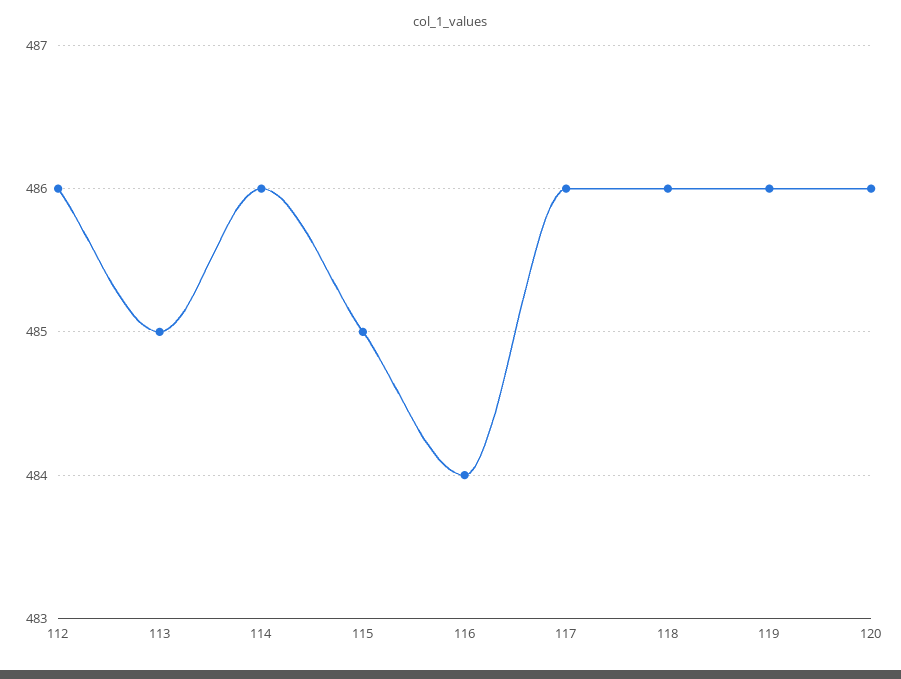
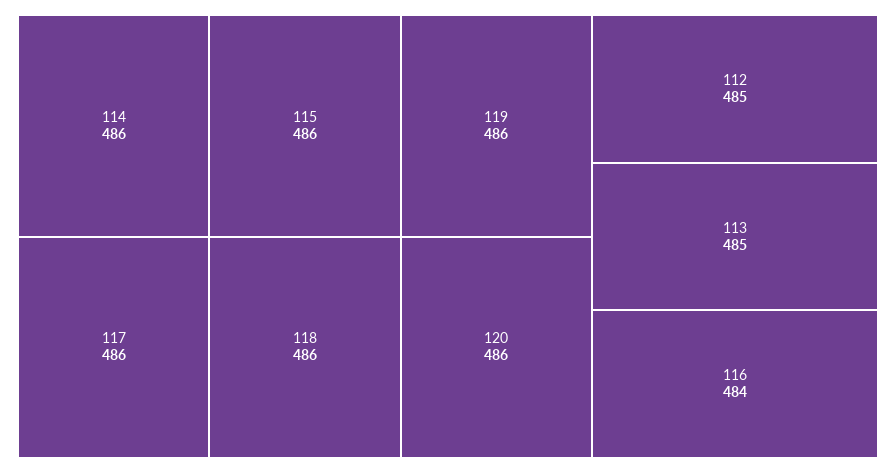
  {
-   "112": 486,
+   "112": 485,
    "113": 485,
    "114": 486,
-   "115": 485,
+   "115": 486,
    "116": 484,
    "117": 486,
    "118": 486,
    "119": 486,
    "120": 486
  }

